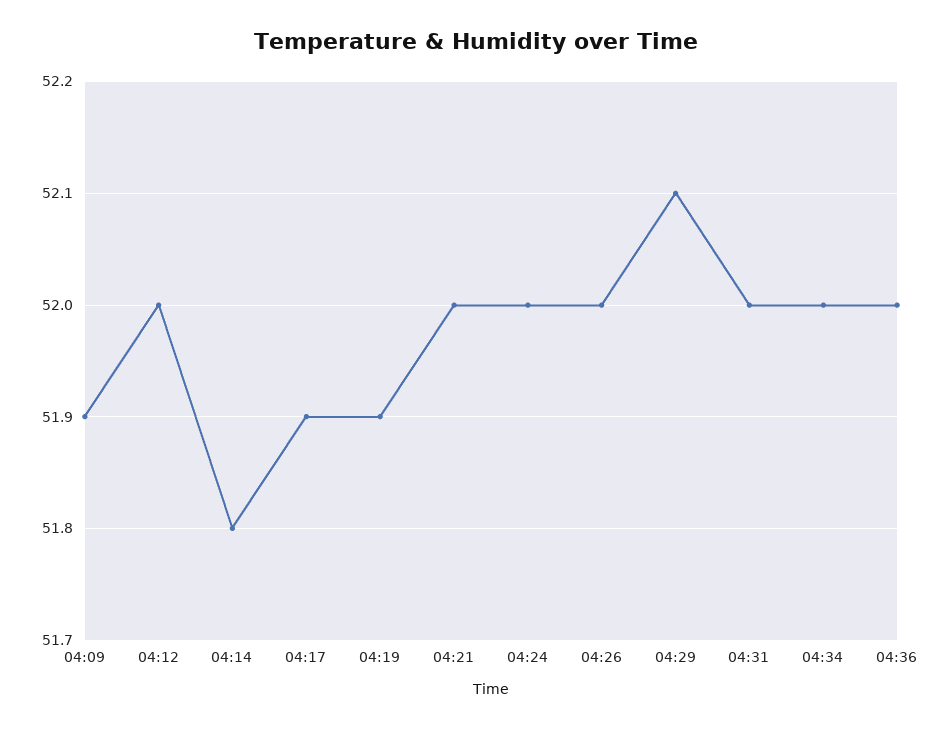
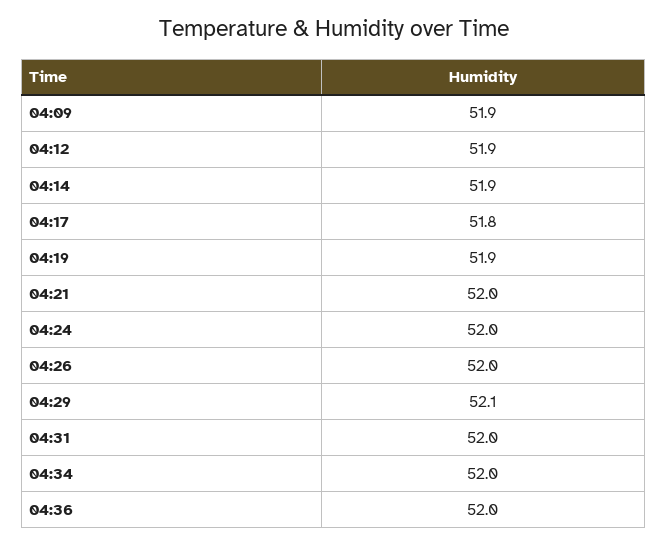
  {
    "04:09": 51.9,
-   "04:12": 52,
+   "04:12": 51.9,
-   "04:14": 51.8,
+   "04:14": 51.9,
-   "04:17": 51.9,
+   "04:17": 51.8,
    "04:19": 51.9,
    "04:21": 52,
    "04:24": 52,
    "04:26": 52,
    "04:29": 52.1,
    "04:31": 52,
    "04:34": 52,
    "04:36": 52
  }

